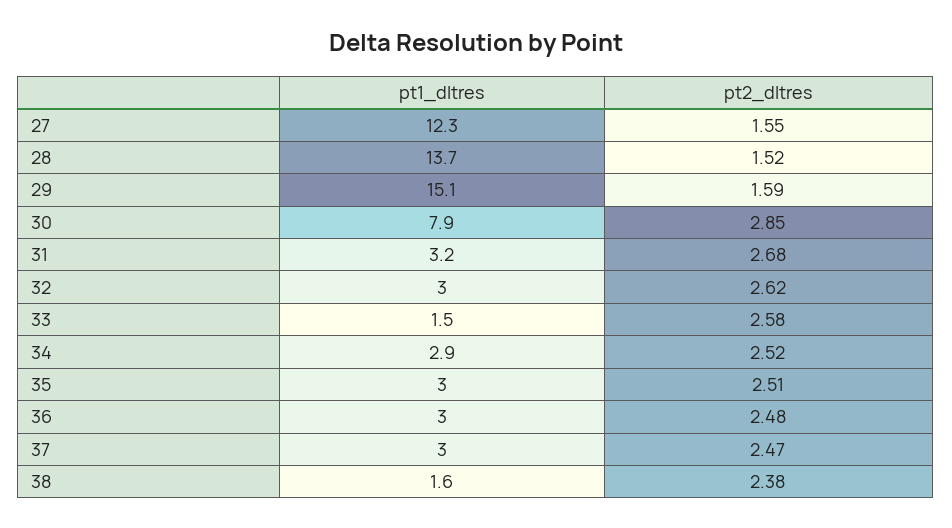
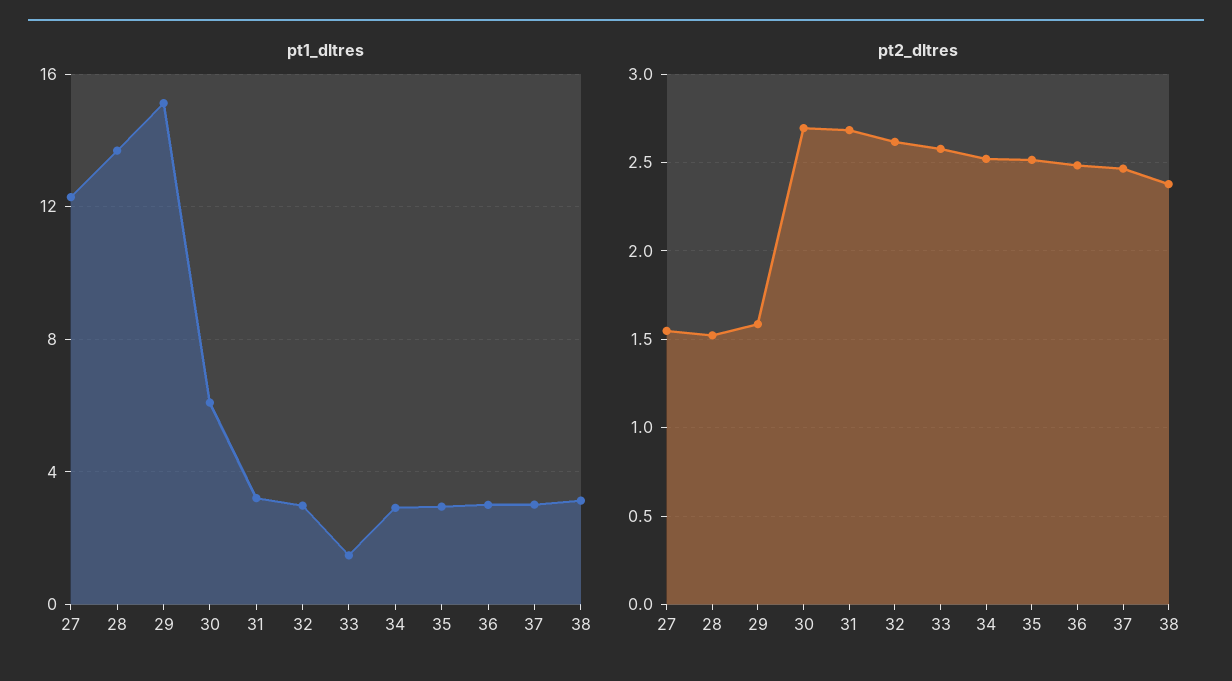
  {
    "pt1_dltres": {
      "27": 12.3,
      "28": 13.7,
      "29": 15.1,
-     "30": 7.9,
+     "30": 6,
      "31": 3.2,
      "32": 3,
      "33": 1.5,
      "34": 2.9,
      "35": 3,
      "36": 3,
      "37": 3,
-     "38": 1.6
+     "38": 3
    },
    "pt2_dltres": {
      "27": 1.55,
      "28": 1.52,
      "29": 1.59,
-     "30": 2.85,
+     "30": 2.7,
      "31": 2.68,
      "32": 2.62,
      "33": 2.58,
      "34": 2.52,
      "35": 2.51,
      "36": 2.48,
      "37": 2.47,
      "38": 2.38
    }
  }

